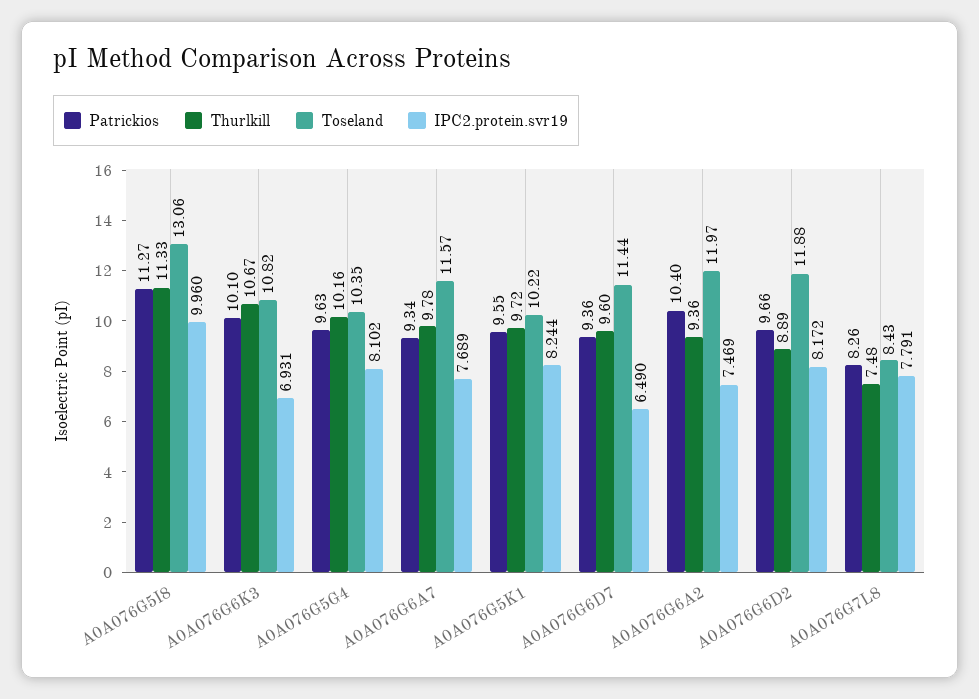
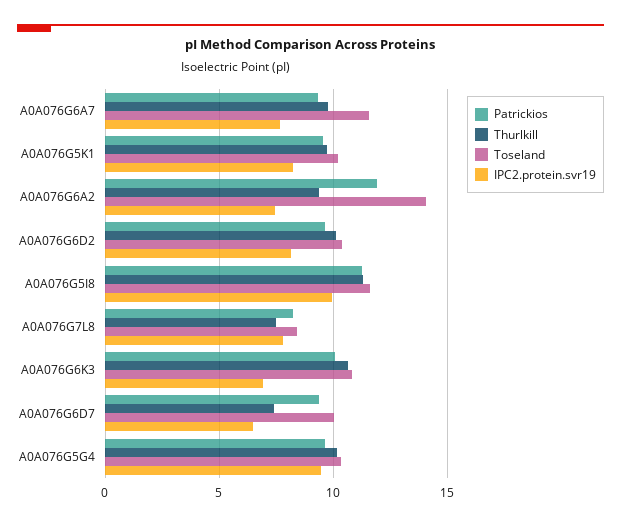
  {
    "Patrickios": {
      "A0A076G5I8": 11.27,
      "A0A076G6K3": 10.1,
      "A0A076G5G4": 9.63,
      "A0A076G6A7": 9.34,
      "A0A076G5K1": 9.55,
      "A0A076G6D7": 9.36,
-     "A0A076G6A2": 10.4,
+     "A0A076G6A2": 12,
      "A0A076G6D2": 9.66,
      "A0A076G7L8": 8.26
    },
    "Thurlkill": {
      "A0A076G5I8": 11.33,
      "A0A076G6K3": 10.67,
      "A0A076G5G4": 10.16,
      "A0A076G6A7": 9.78,
      "A0A076G5K1": 9.72,
-     "A0A076G6D7": 9.6,
+     "A0A076G6D7": 7.5,
      "A0A076G6A2": 9.36,
-     "A0A076G6D2": 8.89,
+     "A0A076G6D2": 10,
      "A0A076G7L8": 7.48
    },
    "Toseland": {
-     "A0A076G5I8": 13.06,
+     "A0A076G5I8": 11.5,
      "A0A076G6K3": 10.82,
      "A0A076G5G4": 10.35,
      "A0A076G6A7": 11.57,
      "A0A076G5K1": 10.22,
-     "A0A076G6D7": 11.44,
+     "A0A076G6D7": 10,
-     "A0A076G6A2": 11.97,
+     "A0A076G6A2": 14,
-     "A0A076G6D2": 11.88,
+     "A0A076G6D2": 10.5,
      "A0A076G7L8": 8.43
    },
    "IPC2.protein.svr19": {
      "A0A076G5I8": 9.96,
      "A0A076G6K3": 6.931,
-     "A0A076G5G4": 8.102,
+     "A0A076G5G4": 9.5,
      "A0A076G6A7": 7.689,
      "A0A076G5K1": 8.244,
      "A0A076G6D7": 6.49,
      "A0A076G6A2": 7.469,
      "A0A076G6D2": 8.172,
      "A0A076G7L8": 7.791
    }
  }

